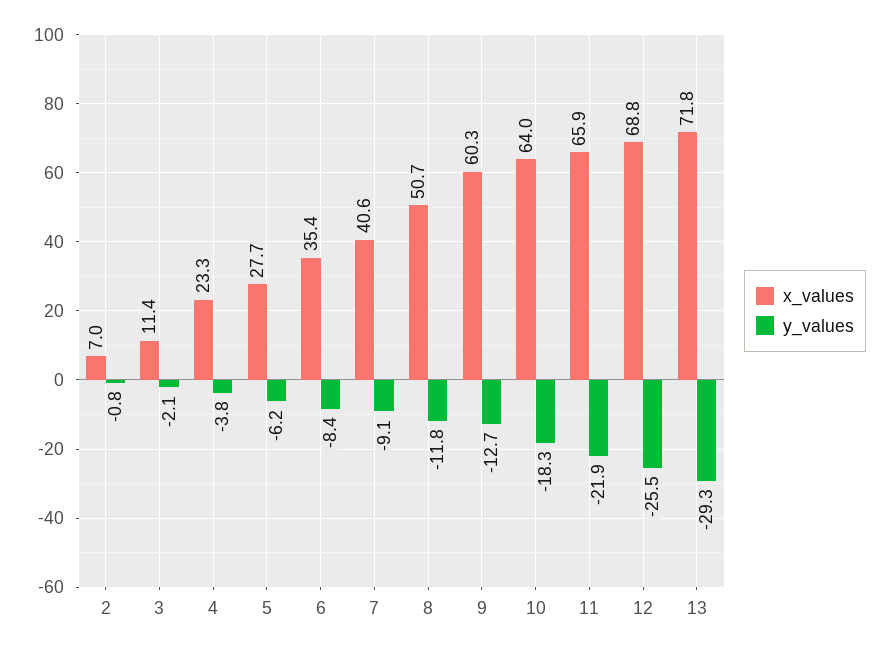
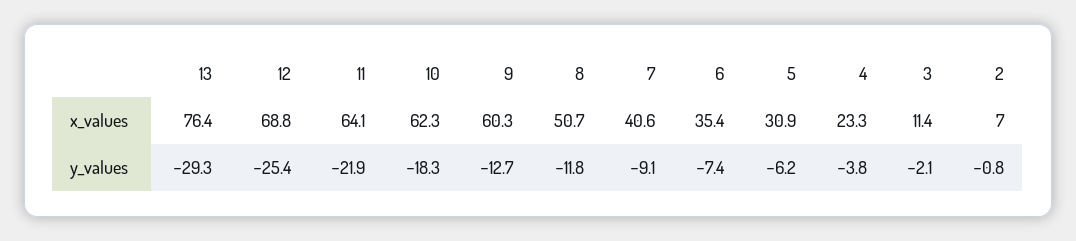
  {
    "x_values": {
      "2": 7,
      "3": 11.4,
      "4": 23.3,
-     "5": 27.7,
+     "5": 30.9,
      "6": 35.4,
      "7": 40.6,
      "8": 50.7,
      "9": 60.3,
-     "10": 64,
+     "10": 62.3,
-     "11": 65.9,
+     "11": 64.1,
      "12": 68.8,
-     "13": 71.8
+     "13": 76.4
    },
    "y_values": {
      "2": -0.8,
      "3": -2.1,
      "4": -3.8,
      "5": -6.2,
-     "6": -8.4,
+     "6": -7.4,
      "7": -9.1,
      "8": -11.8,
      "9": -12.7,
      "10": -18.3,
      "11": -21.9,
-     "12": -25.5,
+     "12": -25.4,
      "13": -29.3
    }
  }

